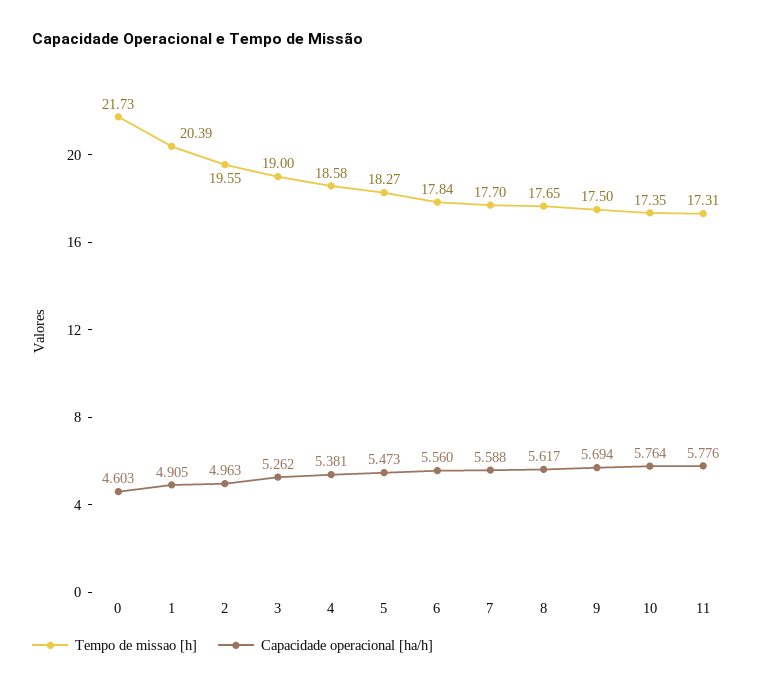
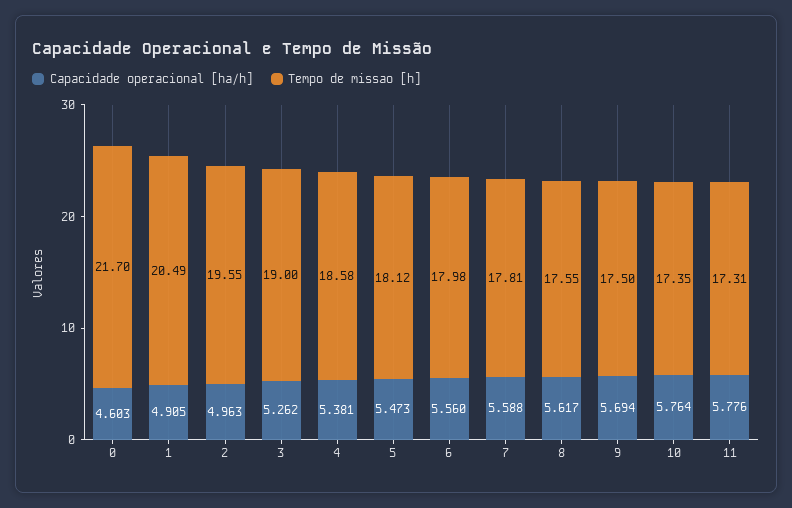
  {
    "Tempo de missao [h]": {
-     "0": 21.73,
+     "0": 21.7,
-     "1": 20.39,
+     "1": 20.49,
      "2": 19.55,
      "3": 19,
      "4": 18.58,
-     "5": 18.27,
+     "5": 18.12,
-     "6": 17.84,
+     "6": 17.98,
-     "7": 17.7,
+     "7": 17.81,
-     "8": 17.65,
+     "8": 17.55,
      "9": 17.5,
      "10": 17.35,
      "11": 17.31
    },
    "Capacidade operacional [ha/h]": {
      "0": 4.603,
      "1": 4.905,
      "2": 4.963,
      "3": 5.262,
      "4": 5.381,
      "5": 5.473,
      "6": 5.56,
      "7": 5.588,
      "8": 5.617,
      "9": 5.694,
      "10": 5.764,
      "11": 5.776
    }
  }

